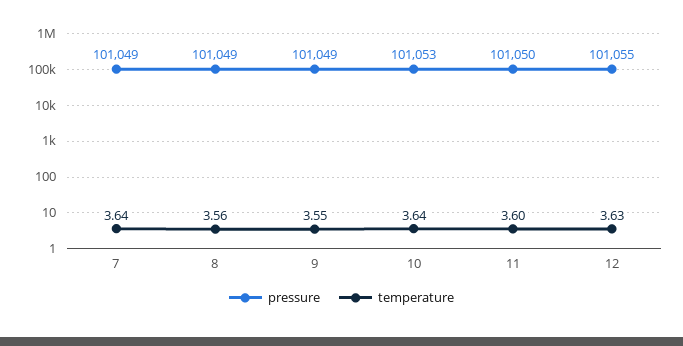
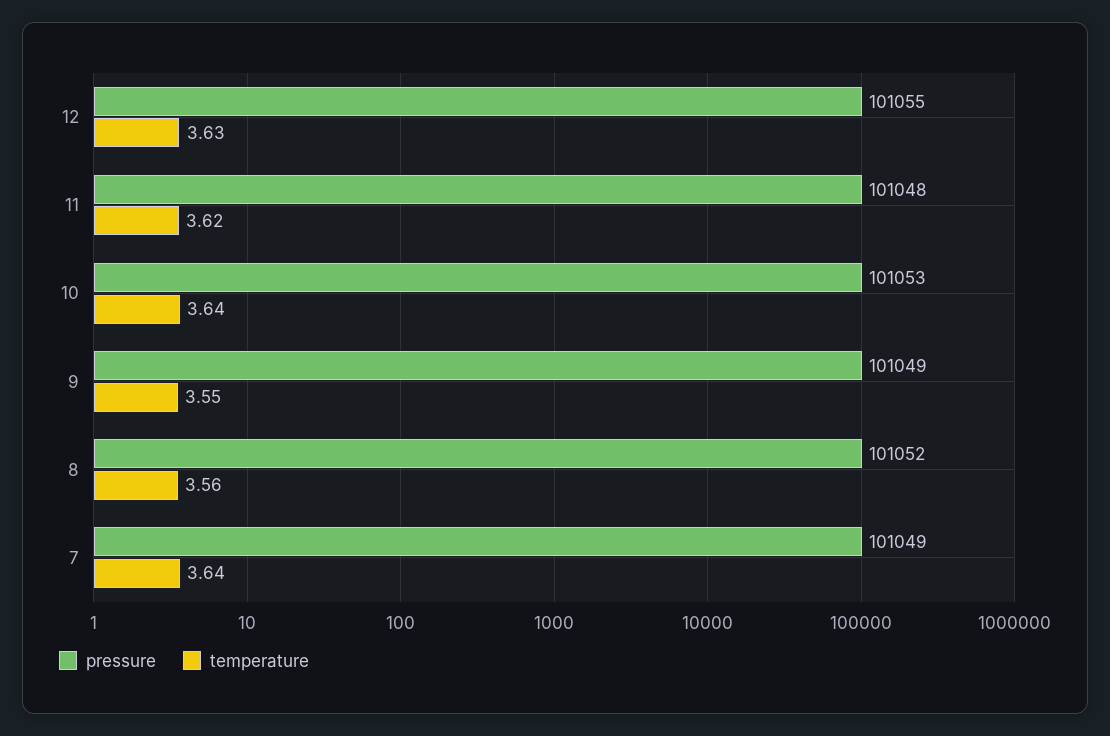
  {
    "pressure": {
      "7": 101049,
-     "8": 101049,
+     "8": 101052,
      "9": 101049,
      "10": 101053,
-     "11": 101050,
+     "11": 101048,
      "12": 101055
    },
    "temperature": {
      "7": 3.64,
      "8": 3.56,
      "9": 3.55,
      "10": 3.64,
-     "11": 3.6,
+     "11": 3.62,
      "12": 3.63
    }
  }

